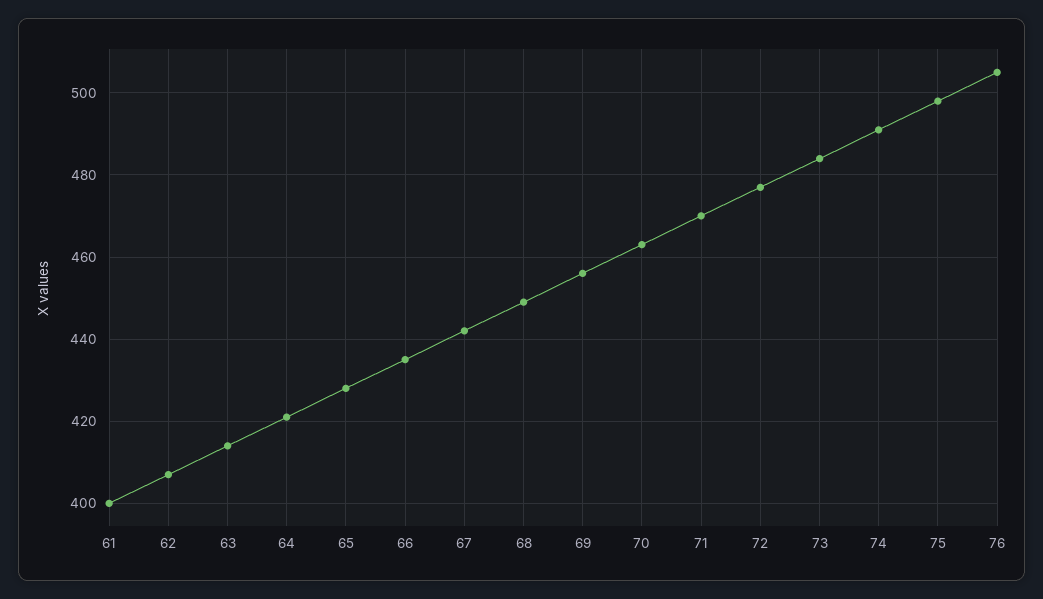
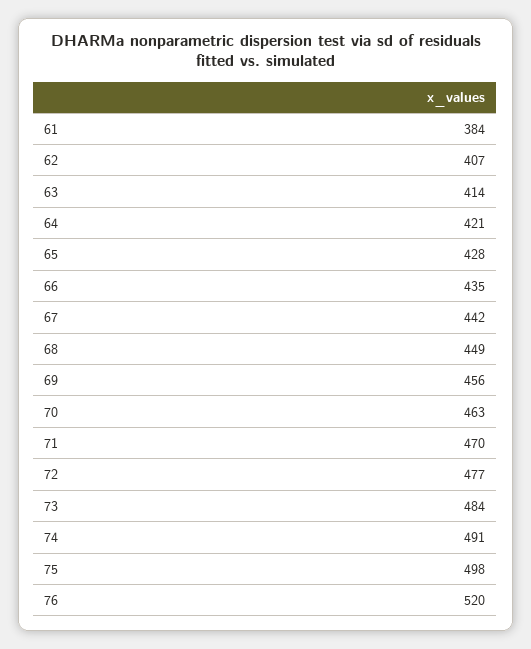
  {
-   "61": 400,
+   "61": 384,
    "62": 407,
    "63": 414,
    "64": 421,
    "65": 428,
    "66": 435,
    "67": 442,
    "68": 449,
    "69": 456,
    "70": 463,
    "71": 470,
    "72": 477,
    "73": 484,
    "74": 491,
    "75": 498,
-   "76": 505
+   "76": 520
  }

